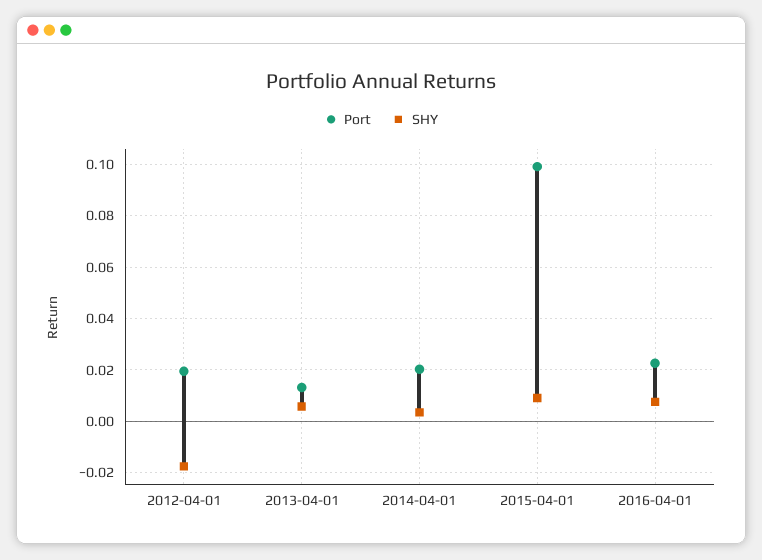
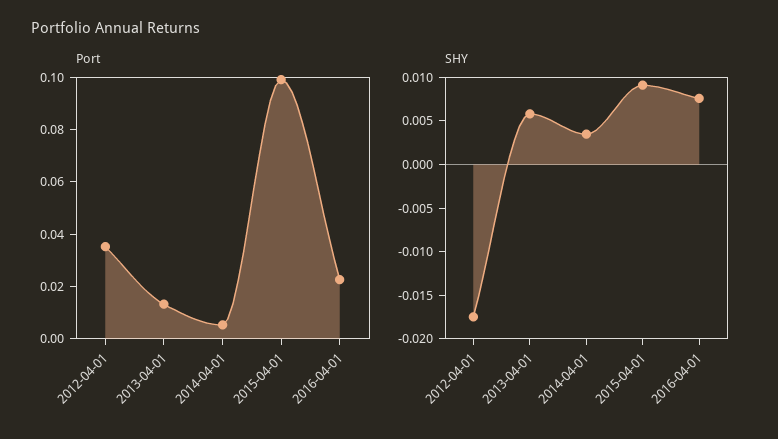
  {
    "Port": {
-     "2012-04-01": 0.02,
+     "2012-04-01": 0.035,
      "2013-04-01": 0.0125,
-     "2014-04-01": 0.02,
+     "2014-04-01": 0.005,
      "2015-04-01": 0.1,
      "2016-04-01": 0.0225
    },
    "SHY": {
      "2012-04-01": -0.018,
      "2013-04-01": 0.006,
      "2014-04-01": 0.004,
      "2015-04-01": 0.009,
      "2016-04-01": 0.008
    }
  }

